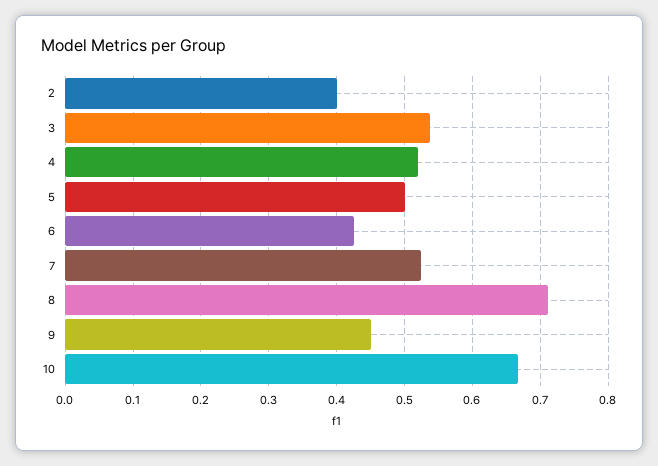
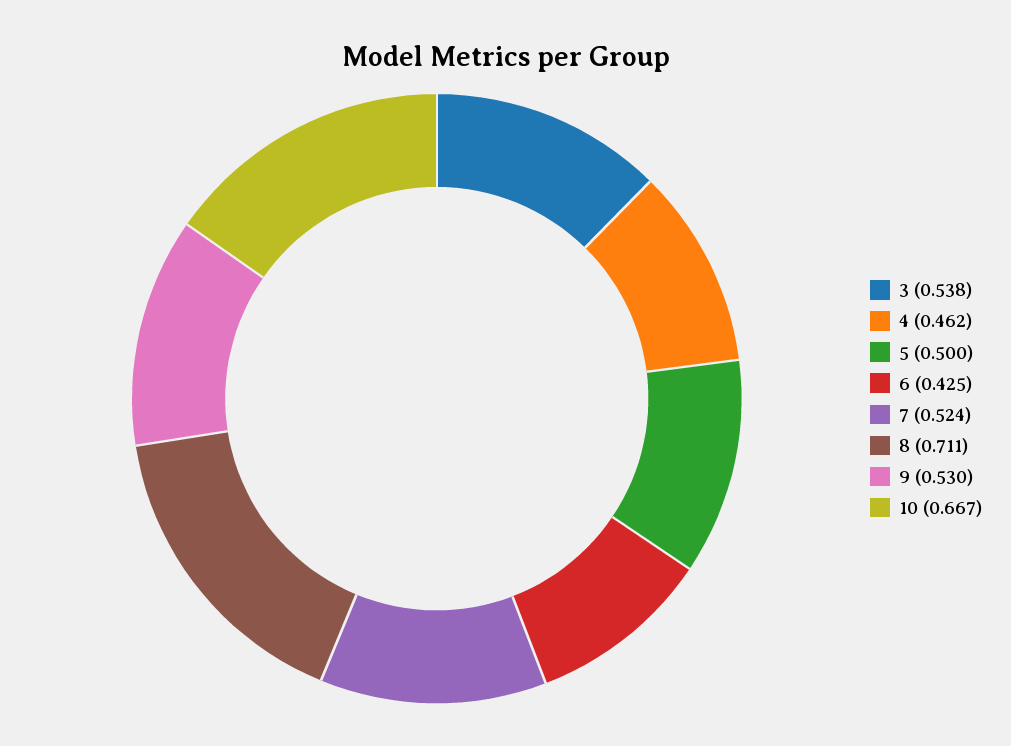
  {
-   "2": 0.4,
    "3": 0.538,
-   "4": 0.52,
+   "4": 0.462,
    "5": 0.5,
    "6": 0.425,
    "7": 0.524,
    "8": 0.711,
-   "9": 0.45,
+   "9": 0.53,
    "10": 0.667
  }

